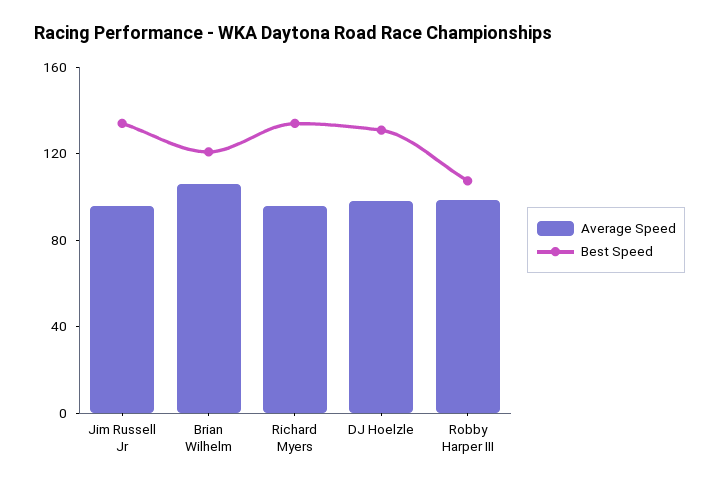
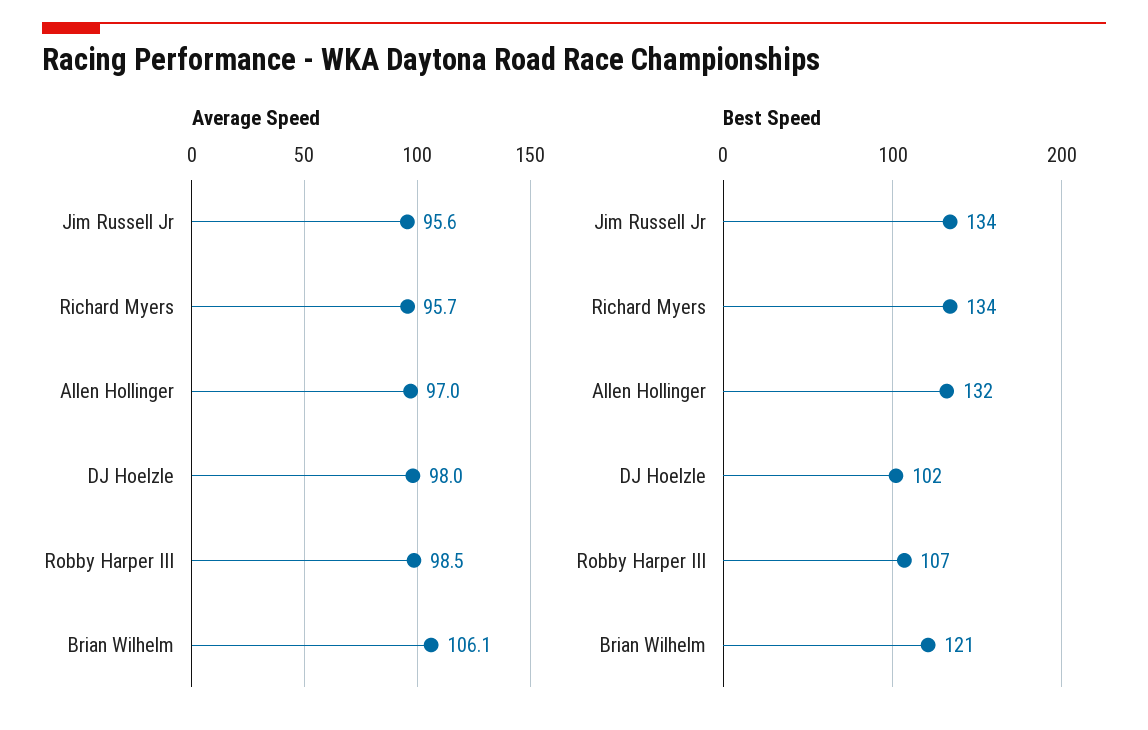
  {
    "Average Speed": {
      "Jim Russell Jr": 95.6,
      "Brian Wilhelm": 106.1,
      "Richard Myers": 95.7,
      "DJ Hoelzle": 98,
-     "Robby Harper III": 98.5
+     "Robby Harper III": 98.5,
+     "Allen Hollinger": 97
    },
    "Best Speed": {
      "Jim Russell Jr": 134,
      "Brian Wilhelm": 121,
      "Richard Myers": 134,
-     "DJ Hoelzle": 130,
+     "DJ Hoelzle": 102,
-     "Robby Harper III": 107
+     "Robby Harper III": 107,
+     "Allen Hollinger": 132
    }
  }

